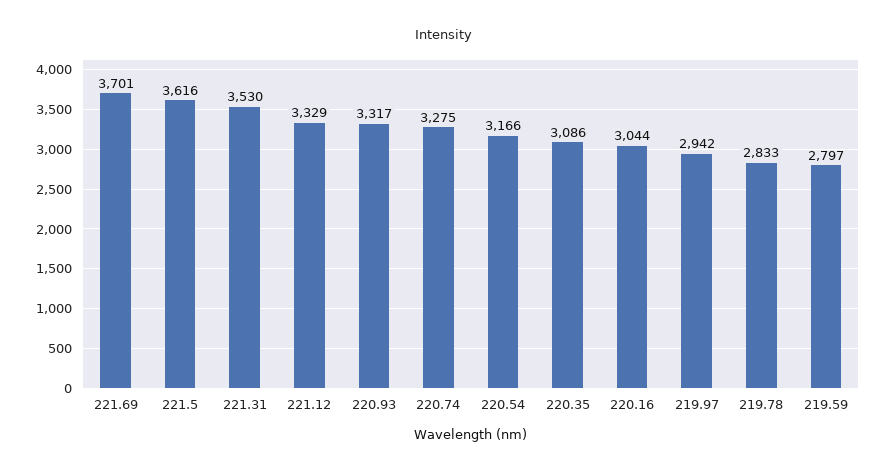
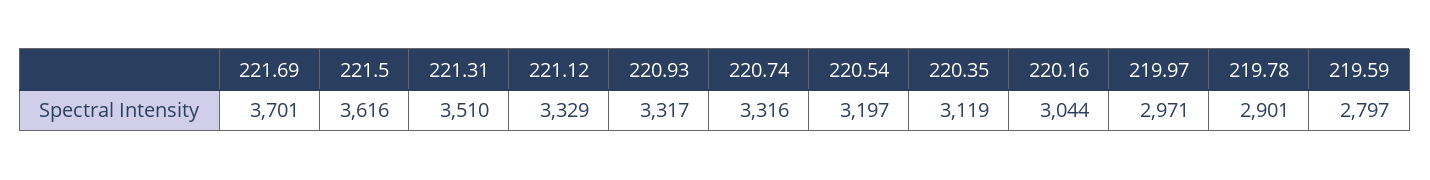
  {
    "221.69": 3701,
    "221.5": 3616,
-   "221.31": 3530,
+   "221.31": 3510,
    "221.12": 3329,
    "220.93": 3317,
-   "220.74": 3275,
+   "220.74": 3316,
-   "220.54": 3166,
+   "220.54": 3197,
-   "220.35": 3086,
+   "220.35": 3119,
    "220.16": 3044,
-   "219.97": 2942,
+   "219.97": 2971,
-   "219.78": 2833,
+   "219.78": 2901,
    "219.59": 2797
  }

